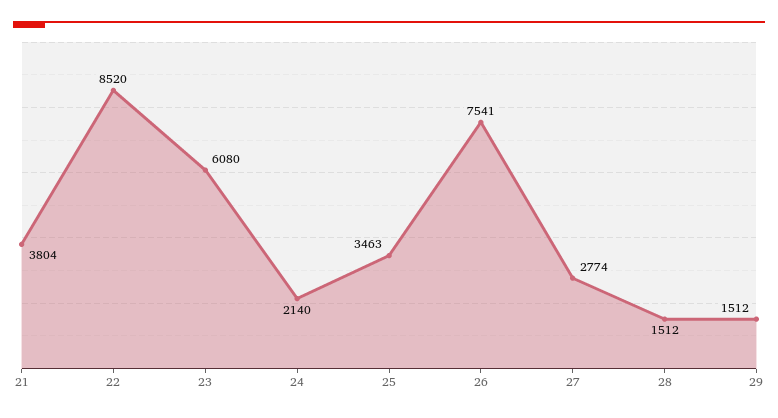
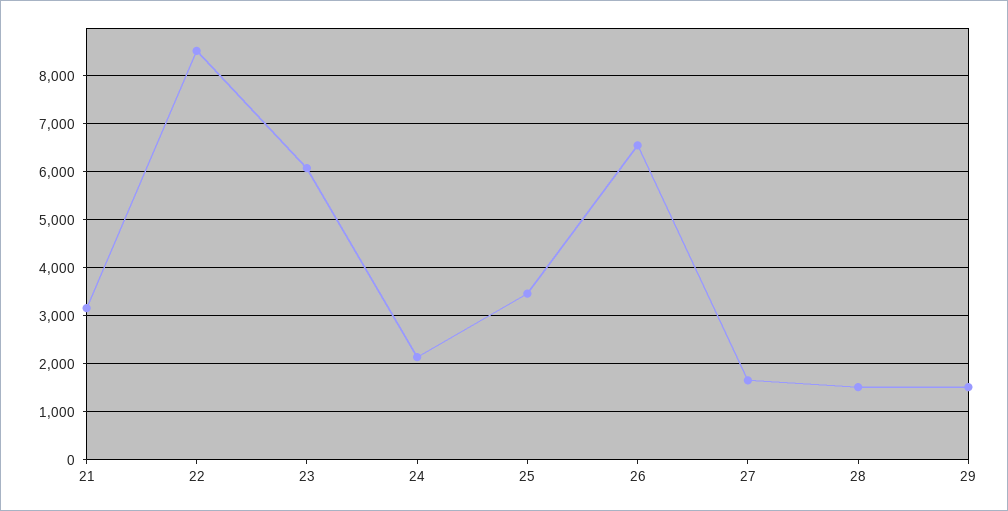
  {
-   "21": 3804,
+   "21": 3200,
    "22": 8520,
    "23": 6080,
    "24": 2140,
    "25": 3463,
-   "26": 7541,
+   "26": 6600,
-   "27": 2774,
+   "27": 1600,
    "28": 1512,
    "29": 1512
  }

